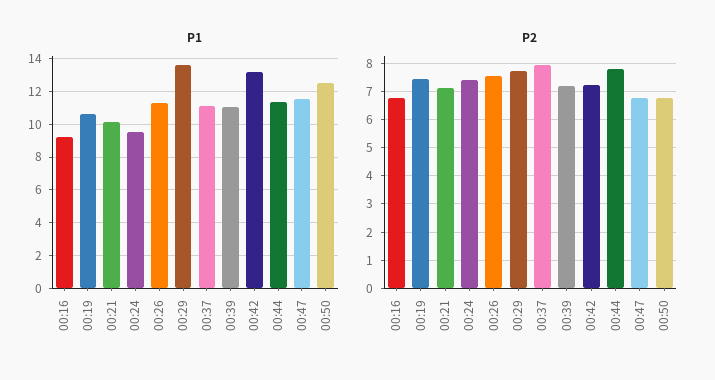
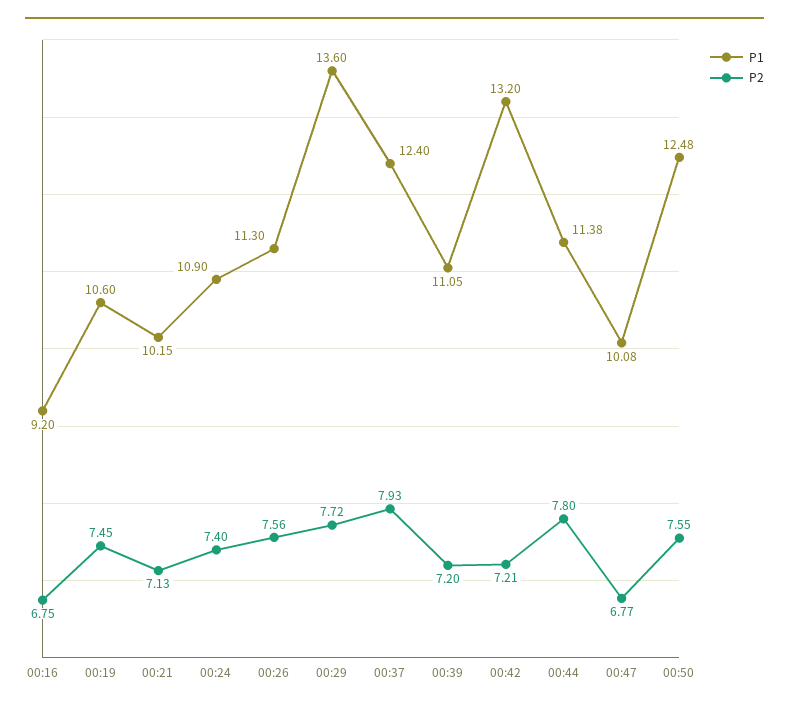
  {
    "P1": {
      "00:16": 9.2,
      "00:19": 10.6,
      "00:21": 10.15,
-     "00:24": 9.5,
+     "00:24": 10.9,
      "00:26": 11.3,
      "00:29": 13.6,
-     "00:37": 11,
+     "00:37": 12.4,
      "00:39": 11.05,
      "00:42": 13.2,
      "00:44": 11.38,
-     "00:47": 11.5,
+     "00:47": 10.08,
      "00:50": 12.48
    },
    "P2": {
      "00:16": 6.75,
      "00:19": 7.45,
      "00:21": 7.13,
      "00:24": 7.4,
      "00:26": 7.56,
      "00:29": 7.72,
      "00:37": 7.93,
      "00:39": 7.2,
      "00:42": 7.21,
      "00:44": 7.8,
      "00:47": 6.77,
-     "00:50": 6.75
+     "00:50": 7.55
    }
  }

